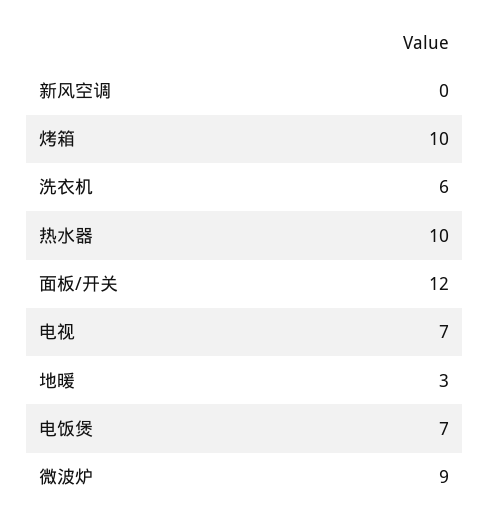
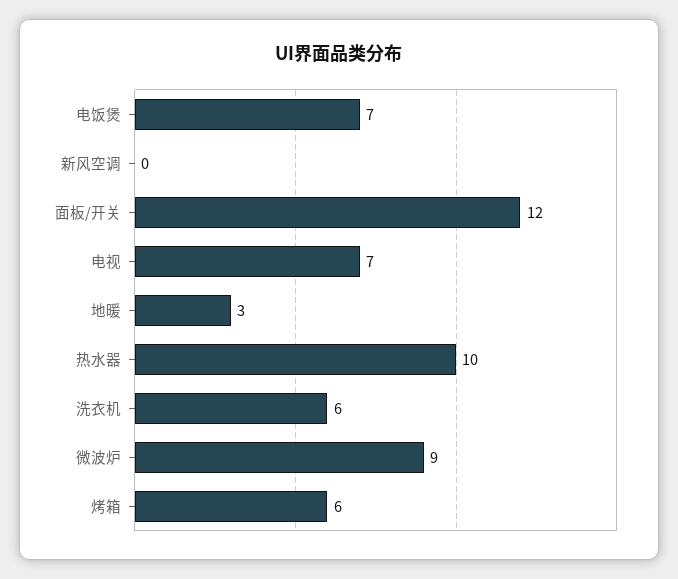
  {
    "新风空调": 0,
-   "烤箱": 10,
+   "烤箱": 6,
    "洗衣机": 6,
    "热水器": 10,
    "面板/开关": 12,
    "电视": 7,
    "地暖": 3,
    "电饭煲": 7,
    "微波炉": 9
  }

